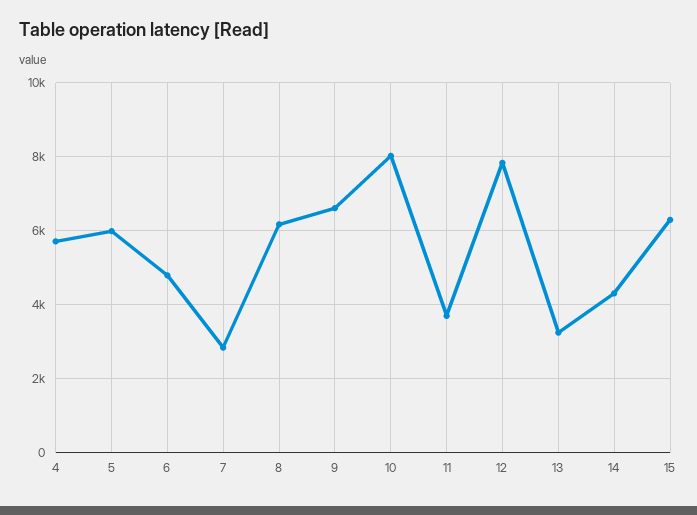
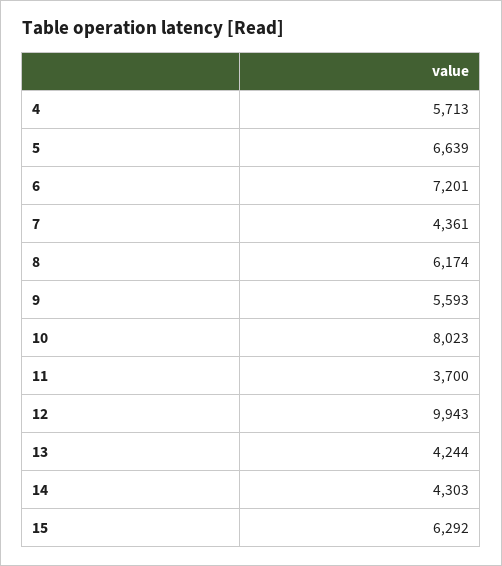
  {
    "4": 5713,
-   "5": 6000,
+   "5": 6639,
-   "6": 4800,
+   "6": 7201,
-   "7": 2800,
+   "7": 4361,
    "8": 6174,
-   "9": 6600,
+   "9": 5593,
    "10": 8023,
    "11": 3700,
-   "12": 7800,
+   "12": 9943,
-   "13": 3200,
+   "13": 4244,
    "14": 4303,
    "15": 6292
  }

